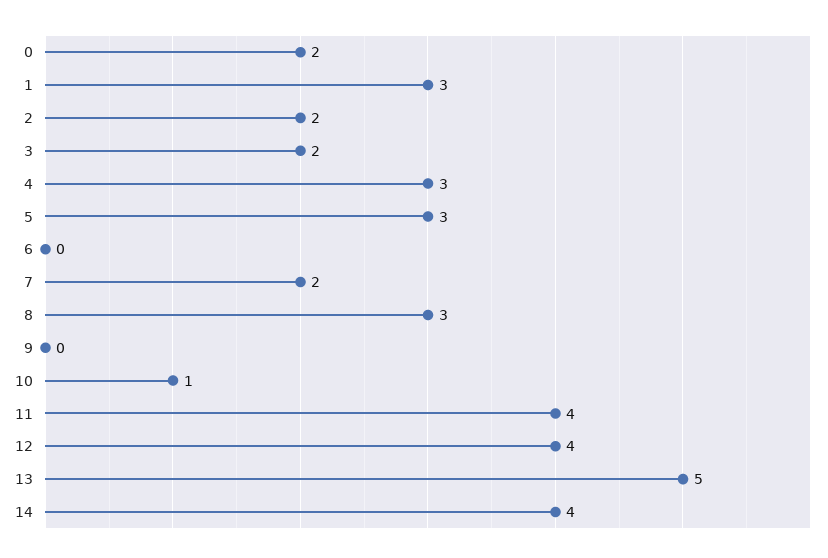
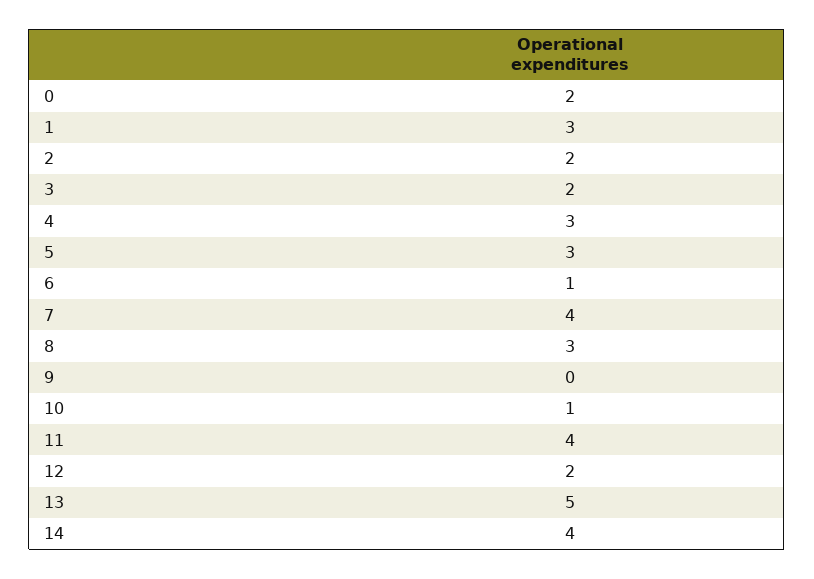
  {
    "0": 2,
    "1": 3,
    "2": 2,
    "3": 2,
    "4": 3,
    "5": 3,
-   "6": 0,
+   "6": 1,
-   "7": 2,
+   "7": 4,
    "8": 3,
    "9": 0,
    "10": 1,
    "11": 4,
-   "12": 4,
+   "12": 2,
    "13": 5,
    "14": 4
  }

